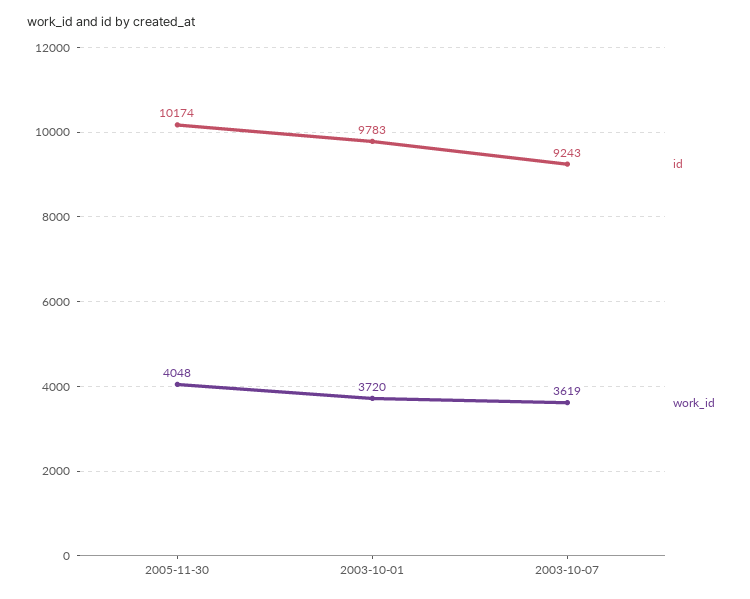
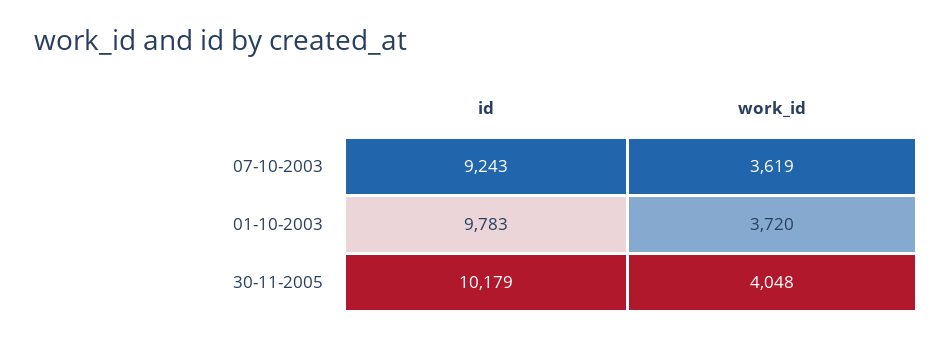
  {
    "id": {
-     "2005-11-30": 10174,
+     "2005-11-30": 10179,
      "2003-10-01": 9783,
      "2003-10-07": 9243
    },
    "work_id": {
      "2005-11-30": 4048,
      "2003-10-01": 3720,
      "2003-10-07": 3619
    }
  }

